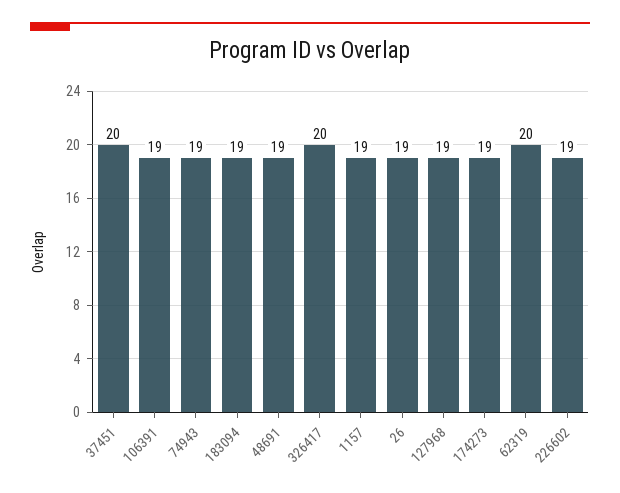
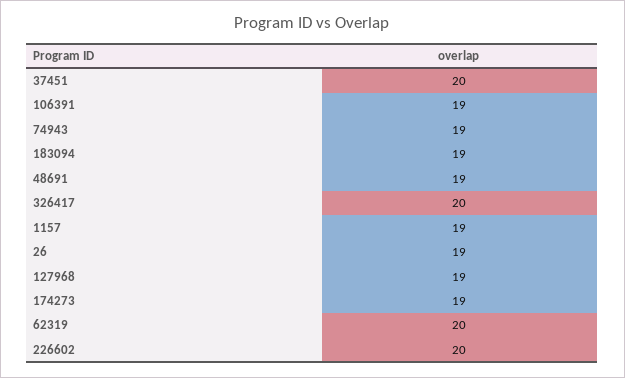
  {
    "37451": 20,
    "106391": 19,
    "74943": 19,
    "183094": 19,
    "48691": 19,
    "326417": 20,
    "1157": 19,
    "26": 19,
    "127968": 19,
    "174273": 19,
    "62319": 20,
-   "226602": 19
+   "226602": 20
  }

